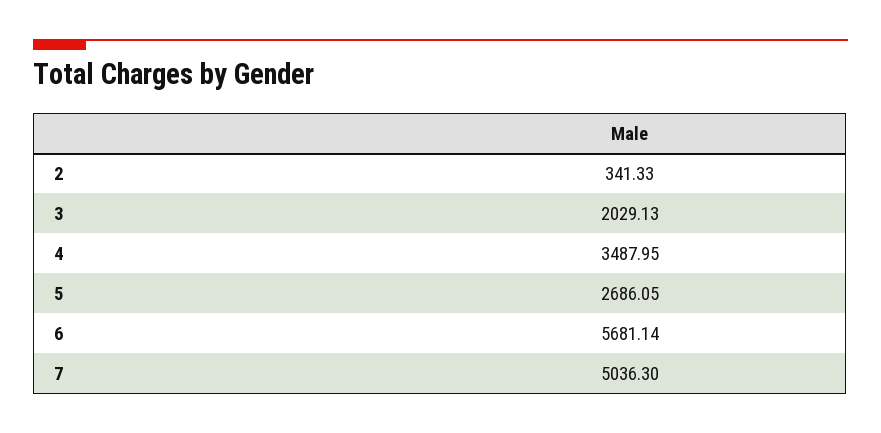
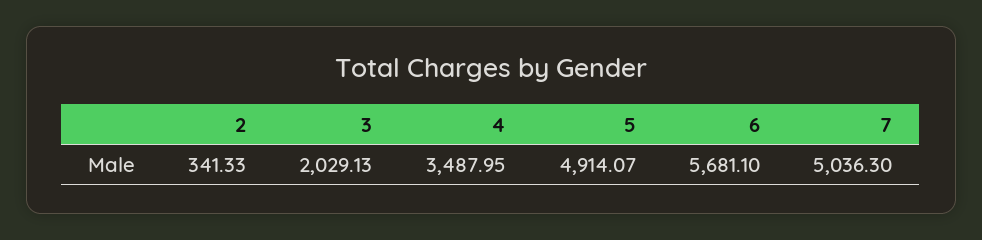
  {
    "2": 341.33,
    "3": 2029.13,
    "4": 3487.95,
-   "5": 2686.05,
+   "5": 4914.07,
-   "6": 5681.14,
+   "6": 5681.1,
    "7": 5036.3
  }

